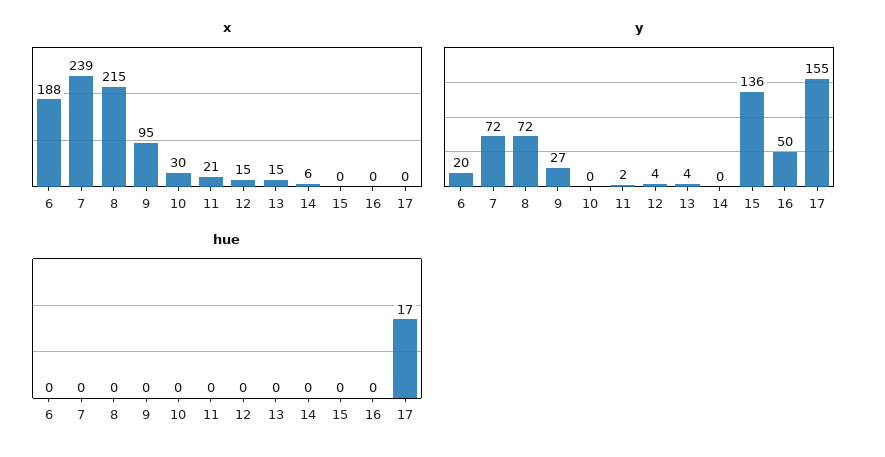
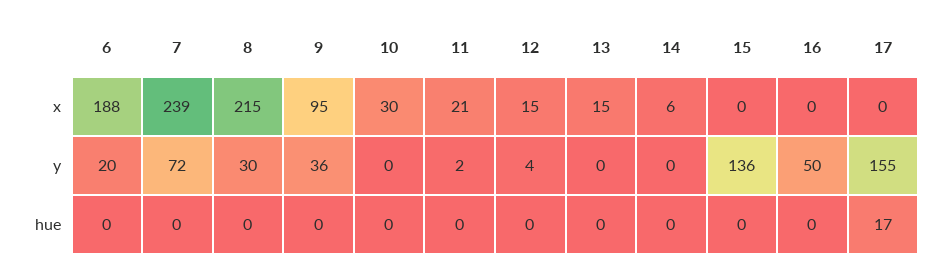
  {
    "x": {
      "6": 188,
      "7": 239,
      "8": 215,
      "9": 95,
      "10": 30,
      "11": 21,
      "12": 15,
      "13": 15,
      "14": 6,
      "15": 0,
      "16": 0,
      "17": 0
    },
    "y": {
      "6": 20,
      "7": 72,
-     "8": 72,
+     "8": 30,
-     "9": 27,
+     "9": 36,
      "10": 0,
      "11": 2,
      "12": 4,
-     "13": 4,
+     "13": 0,
      "14": 0,
      "15": 136,
      "16": 50,
      "17": 155
    },
    "hue": {
      "6": 0,
      "7": 0,
      "8": 0,
      "9": 0,
      "10": 0,
      "11": 0,
      "12": 0,
      "13": 0,
      "14": 0,
      "15": 0,
      "16": 0,
      "17": 17
    }
  }

